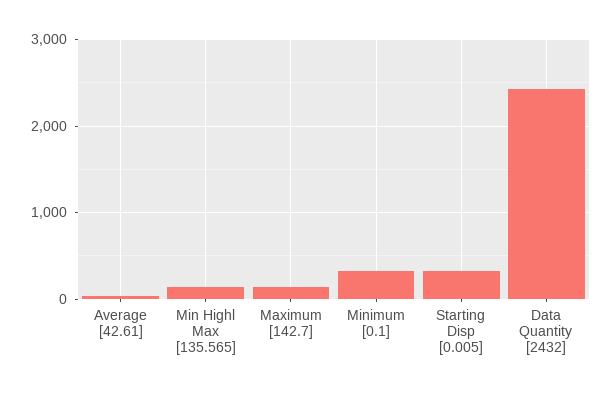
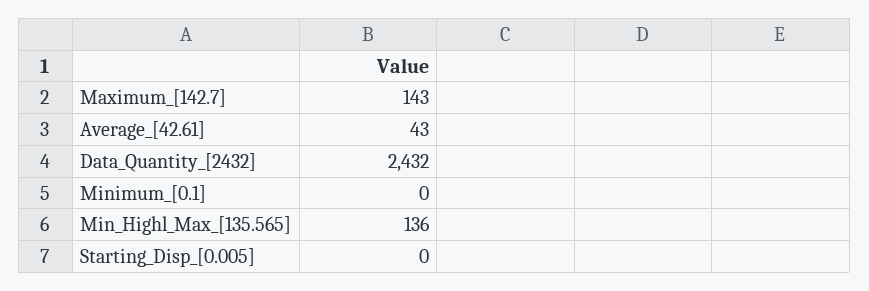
  {
    "Average [42.61]": 43,
    "Min Highl Max [135.565]": 136,
    "Maximum [142.7]": 143,
-   "Minimum [0.1]": 300,
+   "Minimum [0.1]": 0,
-   "Starting Disp [0.005]": 300,
+   "Starting Disp [0.005]": 0,
    "Data Quantity [2432]": 2432
  }

